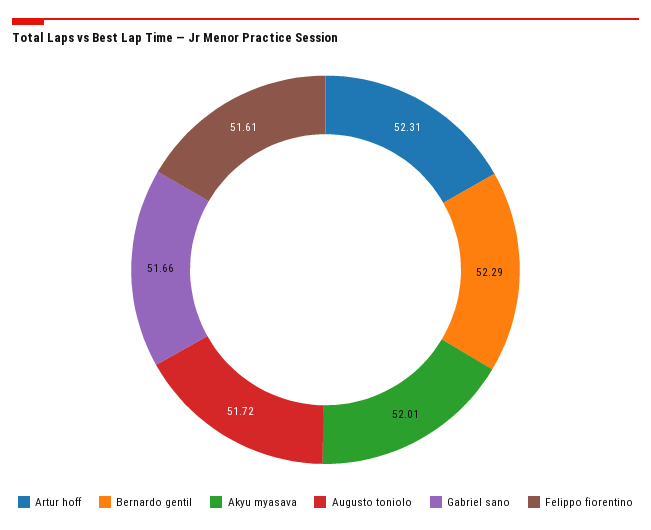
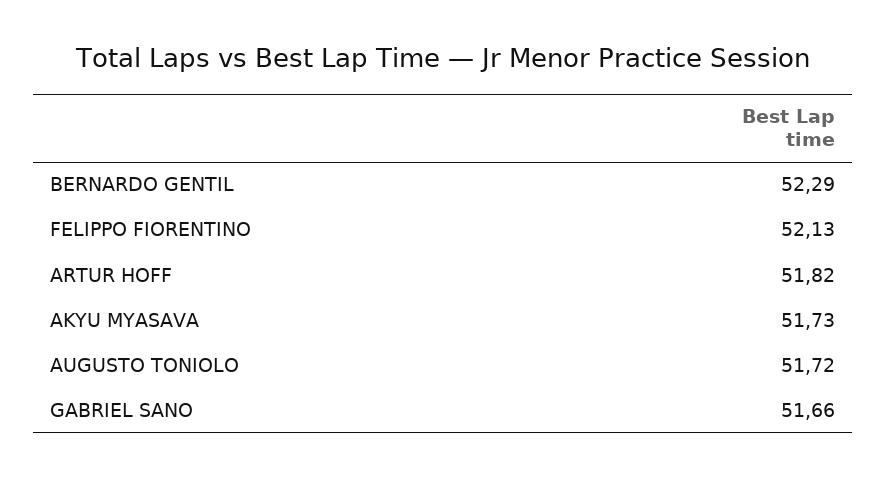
  {
-   "Artur hoff": 52.31,
+   "Artur hoff": 51.82,
    "Bernardo gentil": 52.29,
-   "Akyu myasava": 52.01,
+   "Akyu myasava": 51.73,
    "Augusto toniolo": 51.72,
    "Gabriel sano": 51.66,
-   "Felippo fiorentino": 51.61
+   "Felippo fiorentino": 52.13
  }

